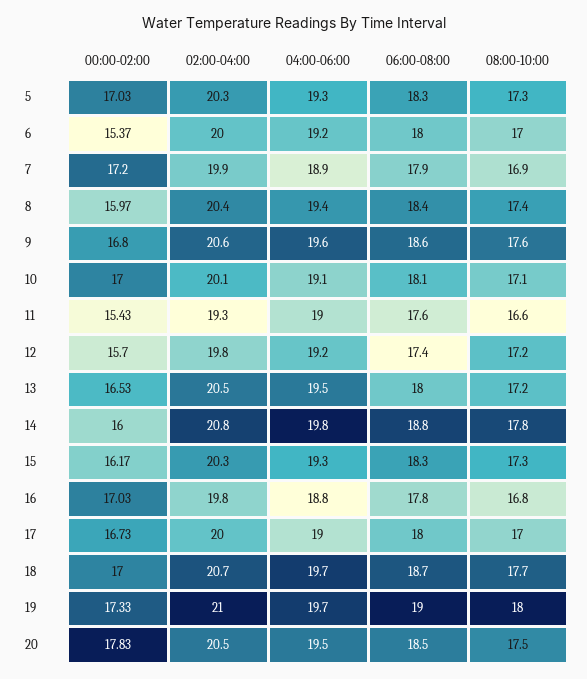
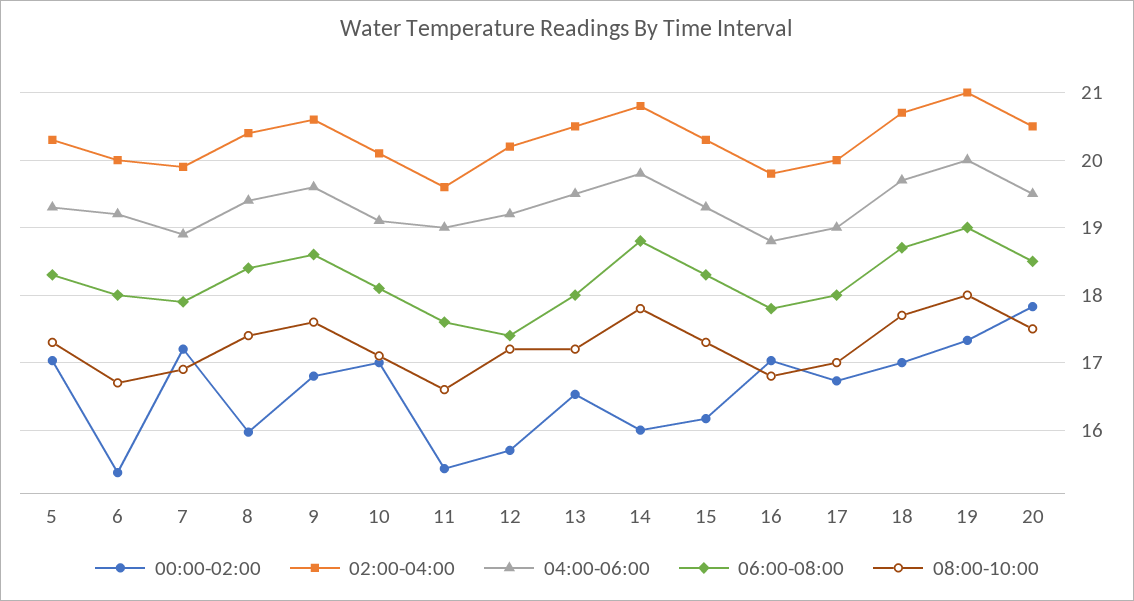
  {
    "00:00-02:00": {
      "5": 17.03,
      "6": 15.37,
      "7": 17.2,
      "8": 15.97,
      "9": 16.8,
      "10": 17,
      "11": 15.43,
      "12": 15.7,
      "13": 16.53,
      "14": 16,
      "15": 16.17,
      "16": 17.03,
      "17": 16.73,
      "18": 17,
      "19": 17.33,
      "20": 17.83
    },
    "02:00-04:00": {
      "5": 20.3,
      "6": 20,
      "7": 19.9,
      "8": 20.4,
      "9": 20.6,
      "10": 20.1,
-     "11": 19.3,
+     "11": 19.6,
-     "12": 19.8,
+     "12": 20.2,
      "13": 20.5,
      "14": 20.8,
      "15": 20.3,
      "16": 19.8,
      "17": 20,
      "18": 20.7,
      "19": 21,
      "20": 20.5
    },
    "04:00-06:00": {
      "5": 19.3,
      "6": 19.2,
      "7": 18.9,
      "8": 19.4,
      "9": 19.6,
      "10": 19.1,
      "11": 19,
      "12": 19.2,
      "13": 19.5,
      "14": 19.8,
      "15": 19.3,
      "16": 18.8,
      "17": 19,
      "18": 19.7,
-     "19": 19.7,
+     "19": 20,
      "20": 19.5
    },
    "06:00-08:00": {
      "5": 18.3,
      "6": 18,
      "7": 17.9,
      "8": 18.4,
      "9": 18.6,
      "10": 18.1,
      "11": 17.6,
      "12": 17.4,
      "13": 18,
      "14": 18.8,
      "15": 18.3,
      "16": 17.8,
      "17": 18,
      "18": 18.7,
      "19": 19,
      "20": 18.5
    },
    "08:00-10:00": {
      "5": 17.3,
-     "6": 17,
+     "6": 16.7,
      "7": 16.9,
      "8": 17.4,
      "9": 17.6,
      "10": 17.1,
      "11": 16.6,
      "12": 17.2,
      "13": 17.2,
      "14": 17.8,
      "15": 17.3,
      "16": 16.8,
      "17": 17,
      "18": 17.7,
      "19": 18,
      "20": 17.5
    }
  }

